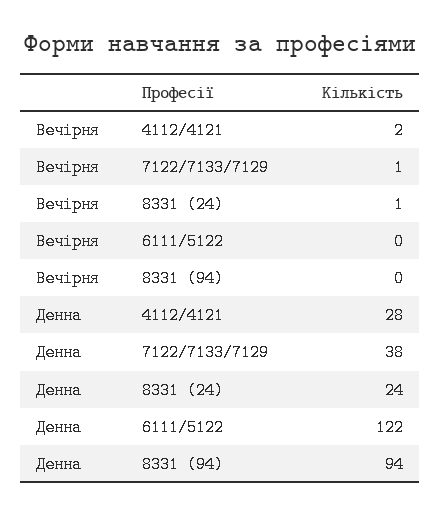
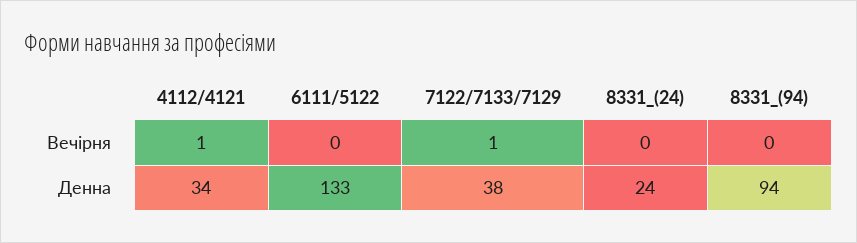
  {
    "Вечірня": {
-     "4112/4121": 2,
+     "4112/4121": 1,
      "7122/7133/7129": 1,
-     "8331 (24)": 1,
+     "8331 (24)": 0,
      "6111/5122": 0,
      "8331 (94)": 0
    },
    "Денна": {
-     "4112/4121": 28,
+     "4112/4121": 34,
      "7122/7133/7129": 38,
      "8331 (24)": 24,
-     "6111/5122": 122,
+     "6111/5122": 133,
      "8331 (94)": 94
    }
  }

